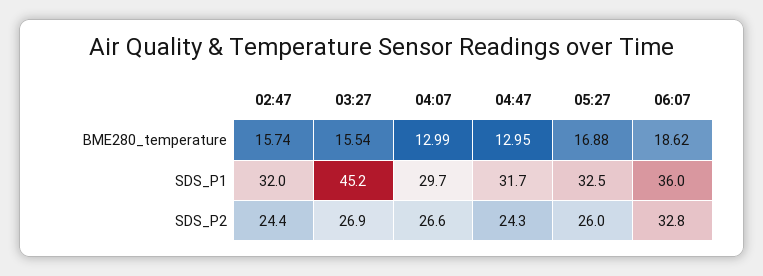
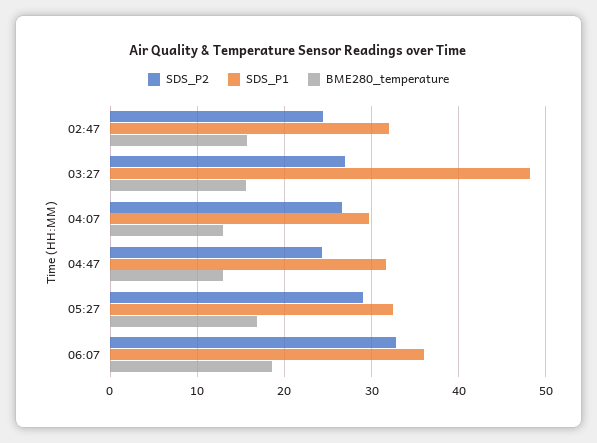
  {
    "BME280_temperature": {
      "02:47": 15.74,
      "03:27": 15.54,
      "04:07": 12.99,
      "04:47": 12.95,
      "05:27": 16.88,
      "06:07": 18.62
    },
    "SDS_P1": {
      "02:47": 32,
-     "03:27": 45.2,
+     "03:27": 48,
      "04:07": 29.7,
      "04:47": 31.7,
      "05:27": 32.5,
      "06:07": 36
    },
    "SDS_P2": {
      "02:47": 24.4,
      "03:27": 26.9,
      "04:07": 26.6,
      "04:47": 24.3,
-     "05:27": 26,
+     "05:27": 29,
      "06:07": 32.8
    }
  }

